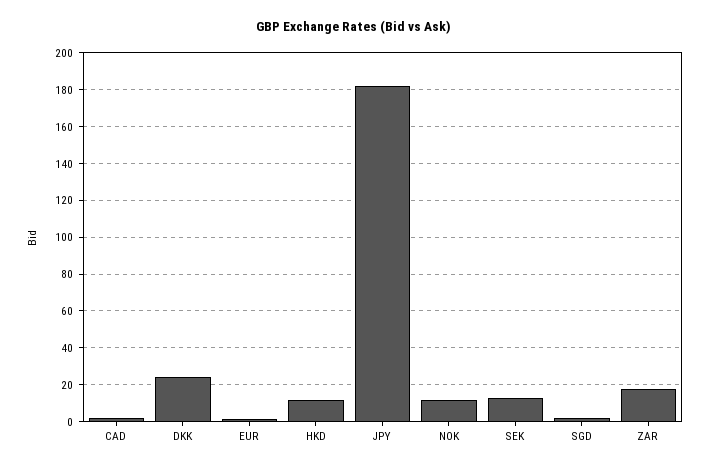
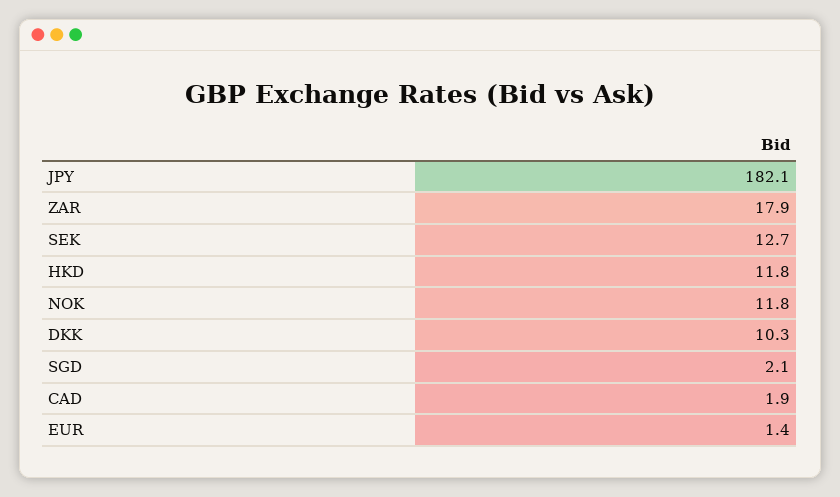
  {
    "CAD": 1.9,
-   "DKK": 25,
+   "DKK": 10.3,
    "EUR": 1.4,
    "HKD": 11.8,
    "JPY": 182.1,
    "NOK": 11.8,
    "SEK": 12.7,
    "SGD": 2.1,
    "ZAR": 17.9
  }

